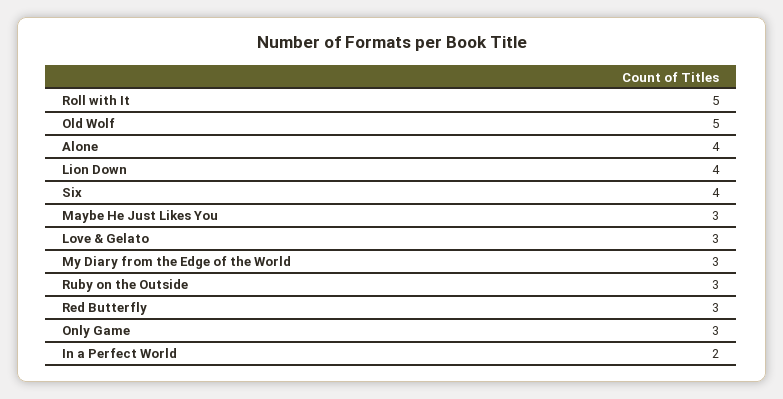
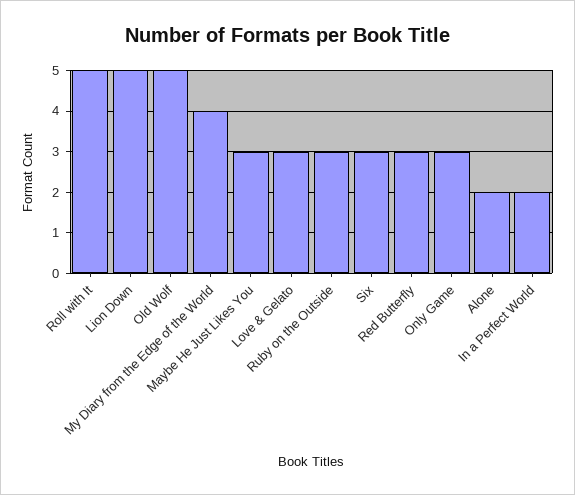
  {
    "Roll with It": 5,
    "Old Wolf": 5,
-   "Alone": 4,
+   "Alone": 2,
-   "Lion Down": 4,
+   "Lion Down": 5,
-   "Six": 4,
+   "Six": 3,
    "Maybe He Just Likes You": 3,
    "Love & Gelato": 3,
-   "My Diary from the Edge of the World": 3,
+   "My Diary from the Edge of the World": 4,
    "Ruby on the Outside": 3,
    "Red Butterfly": 3,
    "Only Game": 3,
    "In a Perfect World": 2
  }

